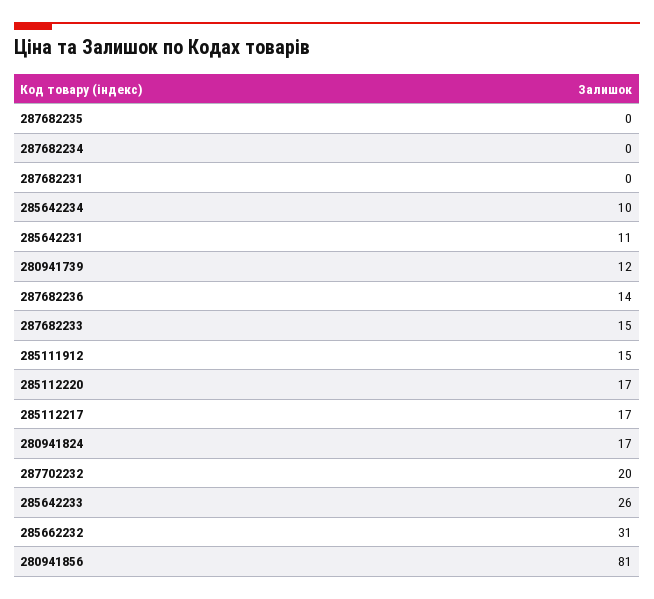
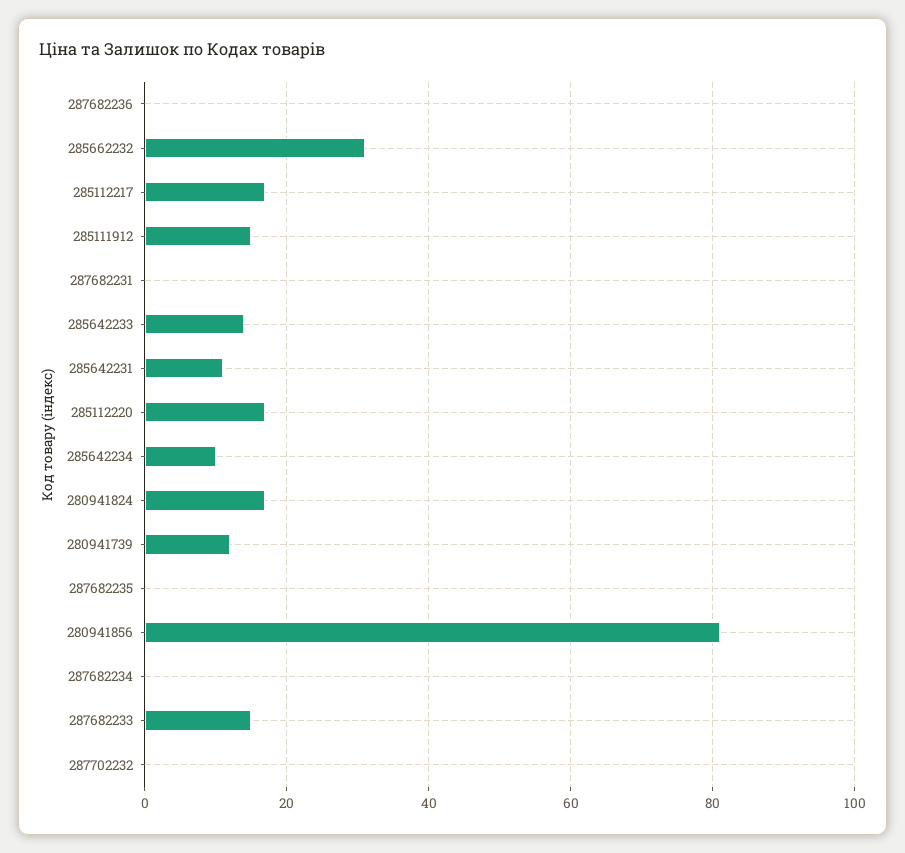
  {
    "287682235": 0,
    "287682234": 0,
    "287682231": 0,
    "285642234": 10,
    "285642231": 11,
    "280941739": 12,
-   "287682236": 14,
+   "287682236": 0,
    "287682233": 15,
    "285111912": 15,
    "285112220": 17,
    "285112217": 17,
    "280941824": 17,
-   "287702232": 20,
+   "287702232": 0,
-   "285642233": 26,
+   "285642233": 15,
    "285662232": 31,
    "280941856": 81
  }

